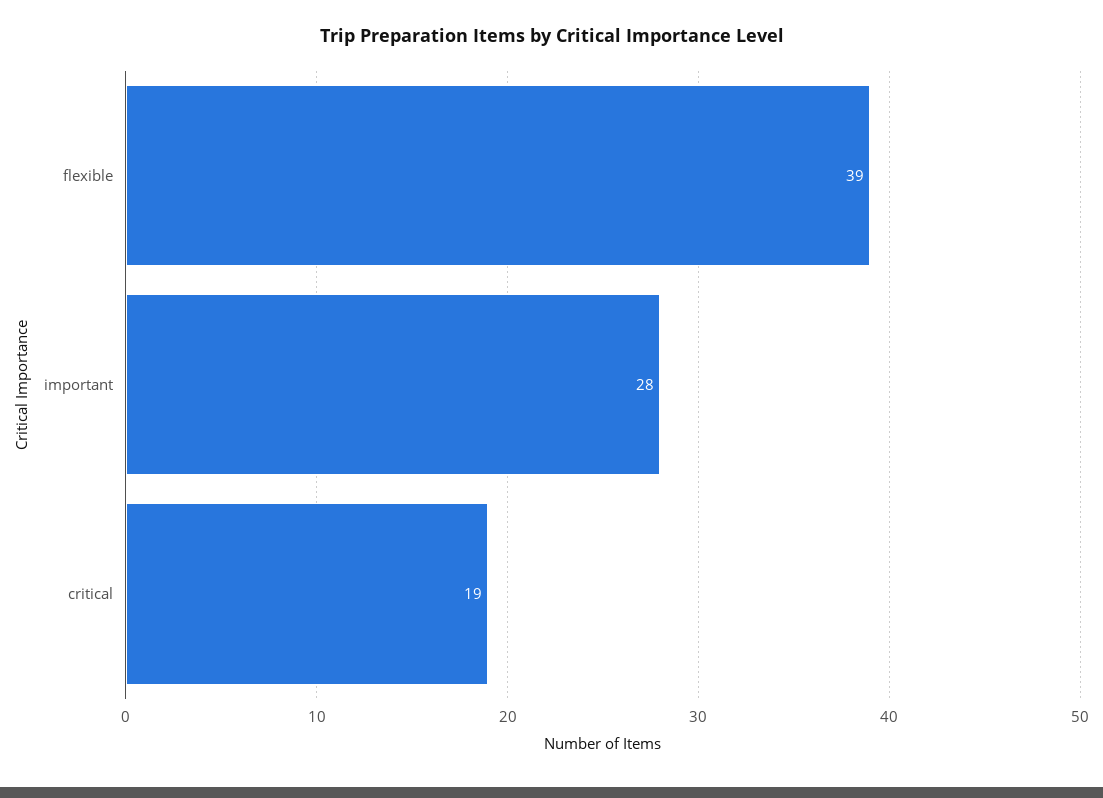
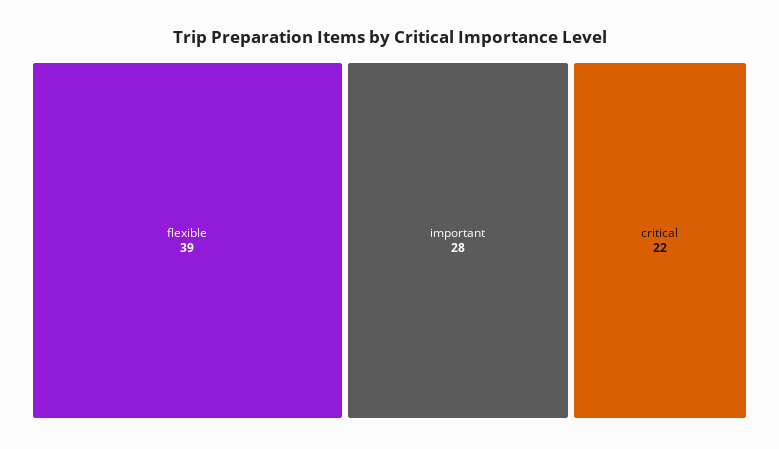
  {
    "flexible": 39,
    "important": 28,
-   "critical": 19
+   "critical": 22
  }

